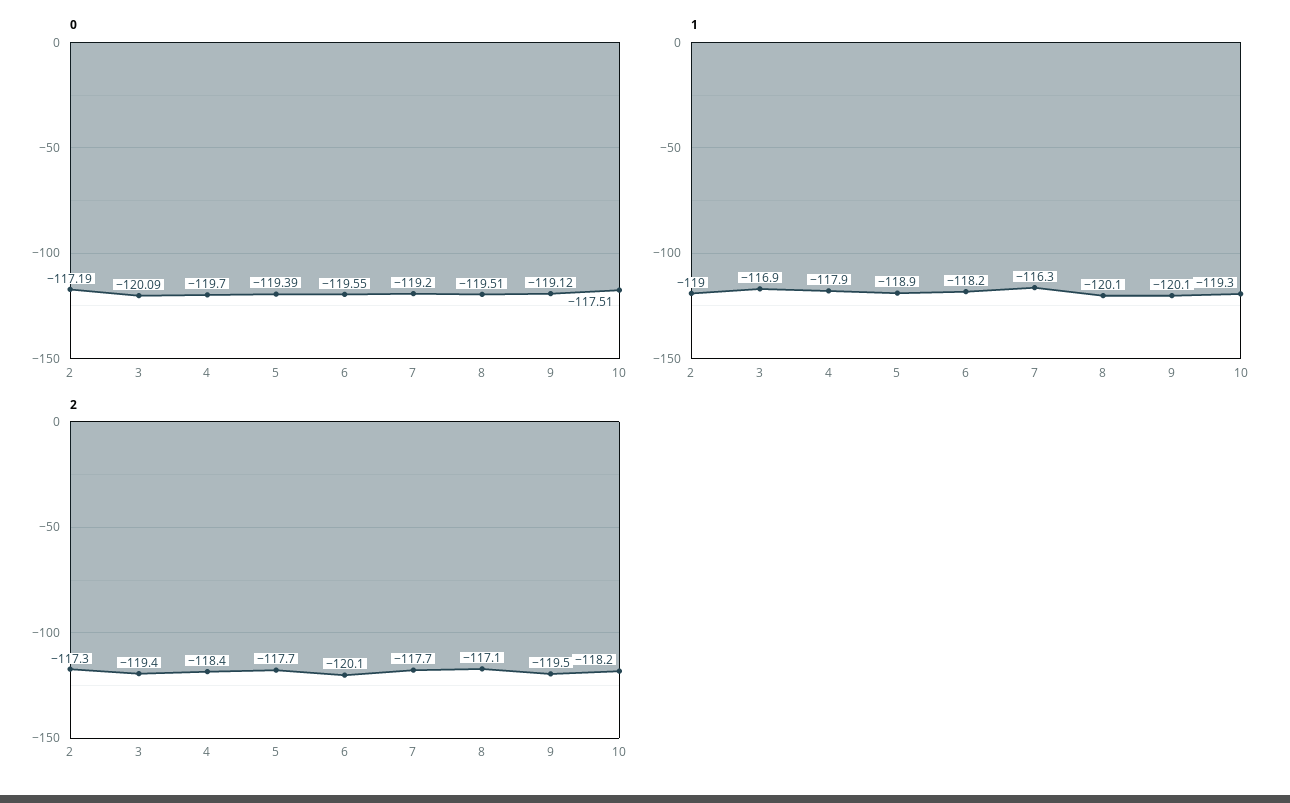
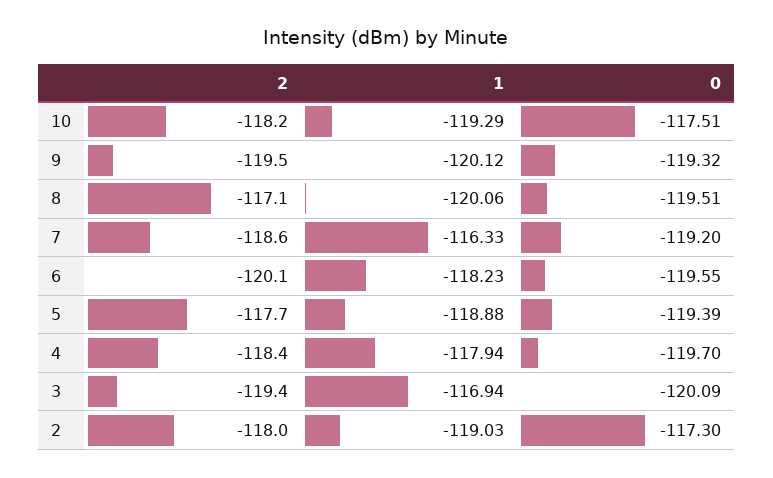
  {
    "0": {
-     "2": -117.19,
+     "2": -117.3,
      "3": -120.09,
      "4": -119.7,
      "5": -119.39,
      "6": -119.55,
      "7": -119.2,
      "8": -119.51,
-     "9": -119.12,
+     "9": -119.32,
      "10": -117.51
    },
    "1": {
      "2": -119.03,
      "3": -116.94,
      "4": -117.94,
      "5": -118.88,
      "6": -118.23,
      "7": -116.33,
      "8": -120.06,
      "9": -120.12,
      "10": -119.29
    },
    "2": {
-     "2": -117.3,
+     "2": -118,
      "3": -119.4,
      "4": -118.4,
      "5": -117.7,
      "6": -120.1,
-     "7": -117.7,
+     "7": -118.6,
      "8": -117.1,
      "9": -119.5,
      "10": -118.2
    }
  }

